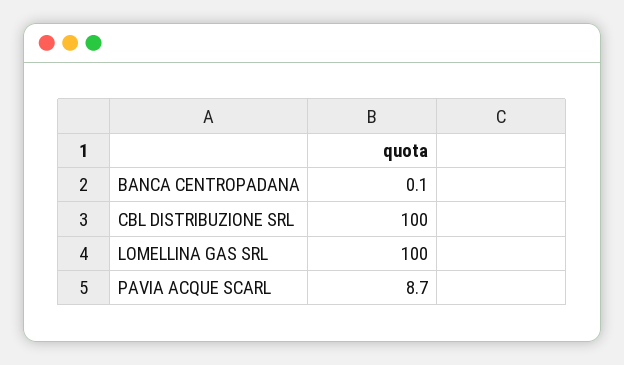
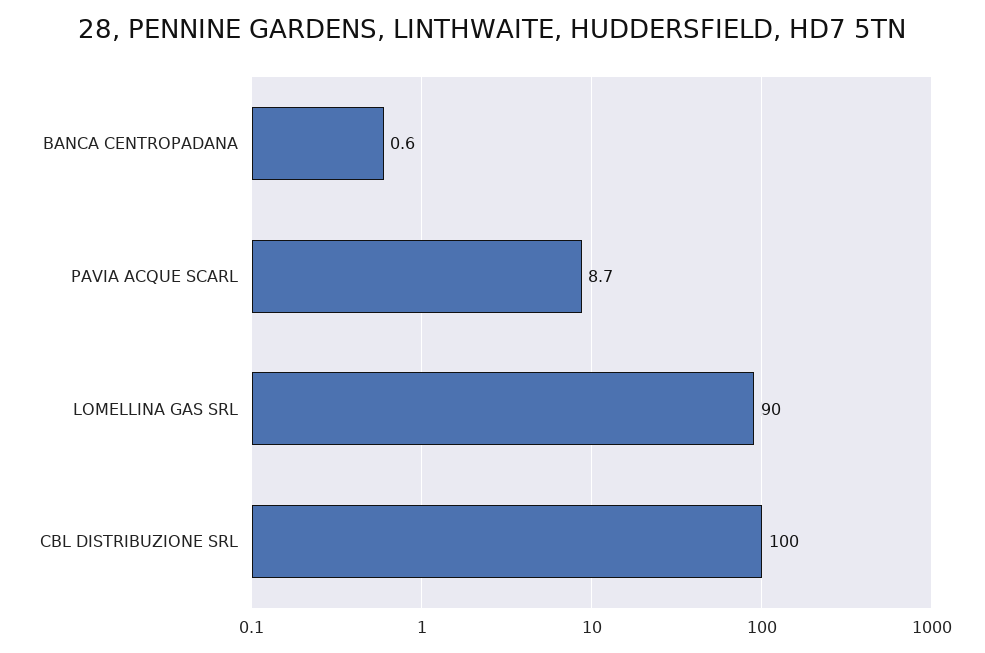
  {
-   "BANCA CENTROPADANA": 0.1,
+   "BANCA CENTROPADANA": 0.6,
    "CBL DISTRIBUZIONE SRL": 100,
-   "LOMELLINA GAS SRL": 100,
+   "LOMELLINA GAS SRL": 90,
    "PAVIA ACQUE SCARL": 8.7
  }

